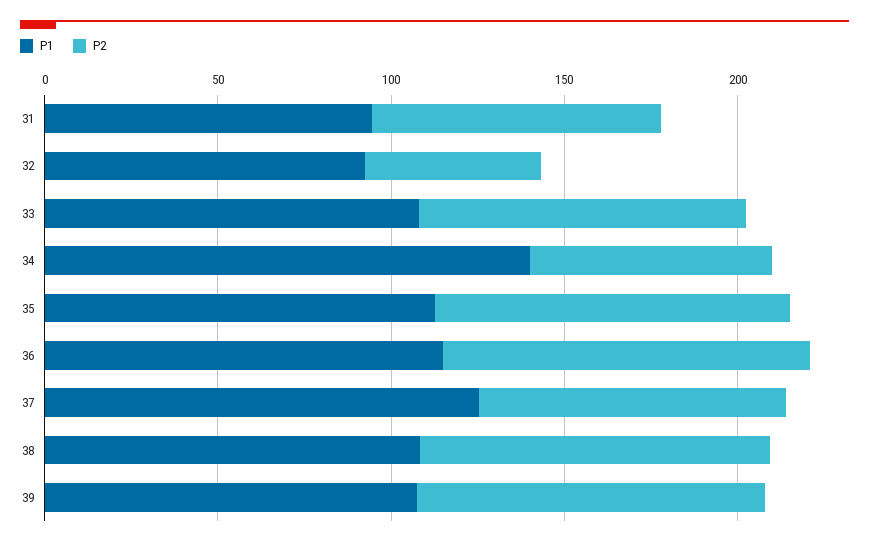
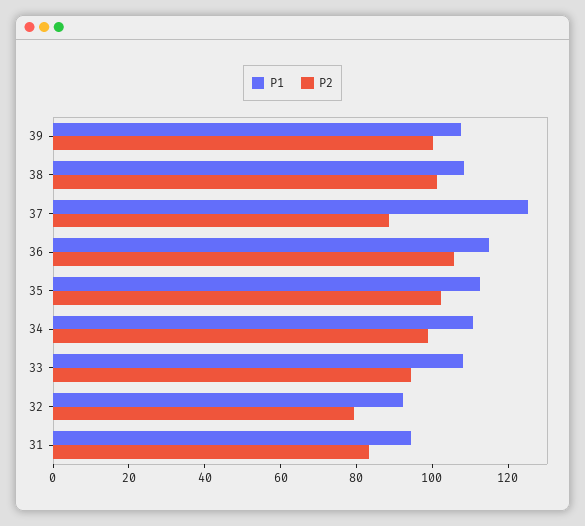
  {
    "P1": {
      "31": 95,
      "32": 90,
      "33": 110,
-     "34": 140,
+     "34": 110,
      "35": 115,
      "36": 115,
      "37": 125,
      "38": 110,
      "39": 110
    },
    "P2": {
      "31": 85,
-     "32": 50,
+     "32": 80,
      "33": 95,
-     "34": 70,
+     "34": 100,
      "35": 100,
      "36": 105,
      "37": 90,
      "38": 100,
      "39": 100
    }
  }

